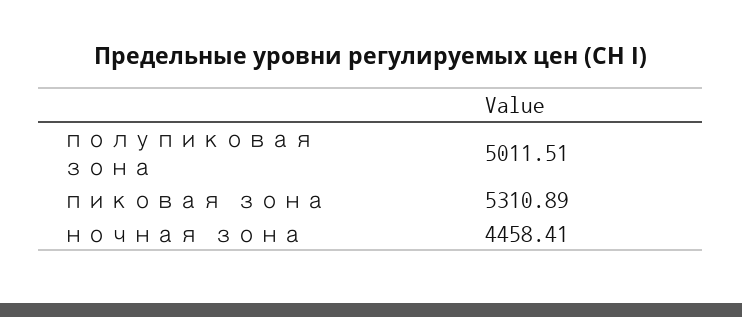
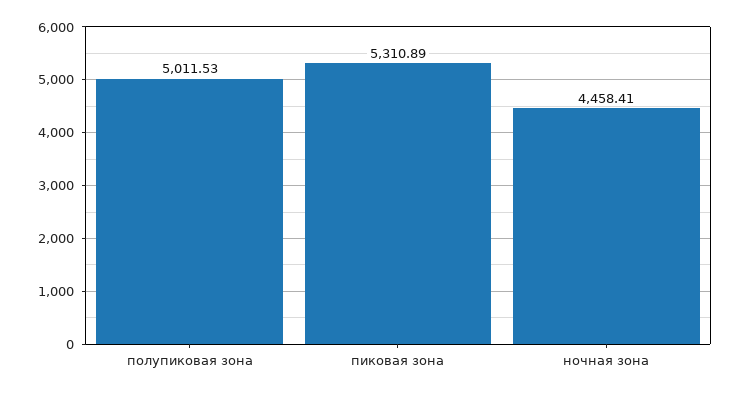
  {
-   "полупиковая зона": 5011.51,
+   "полупиковая зона": 5011.53,
    "пиковая зона": 5310.89,
    "ночная зона": 4458.41
  }

